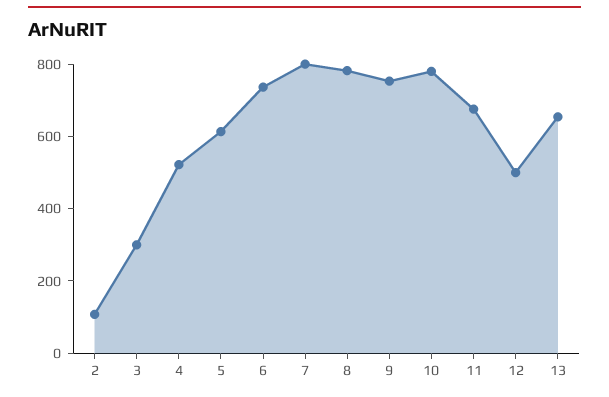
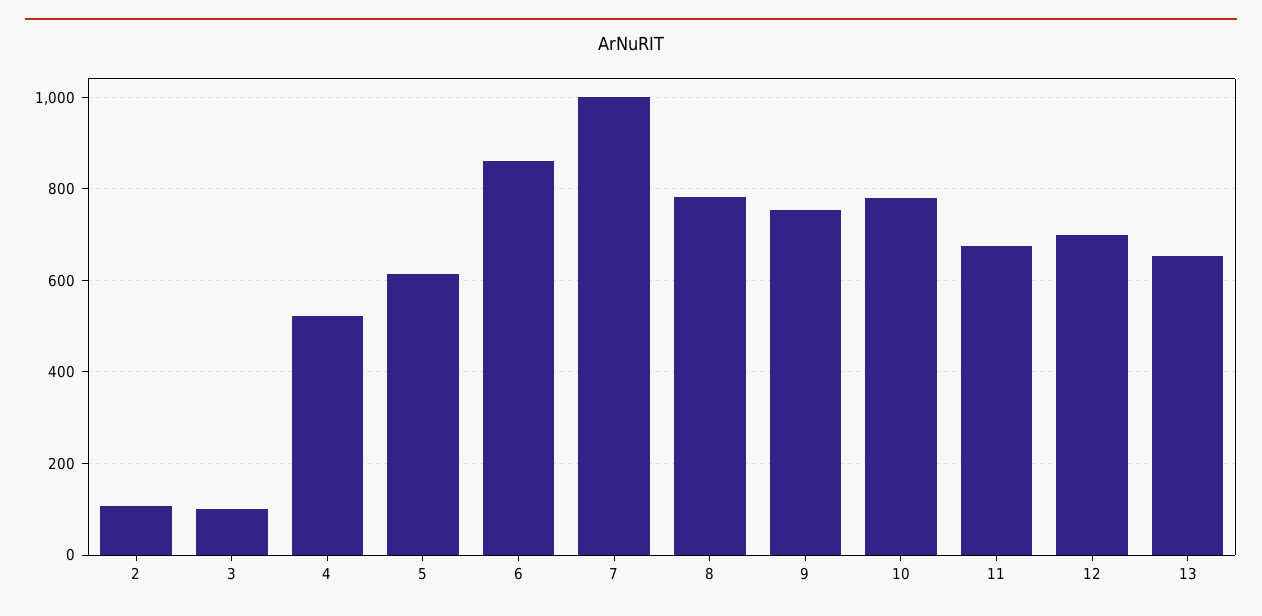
  {
    "2": 100,
-   "3": 300,
+   "3": 100,
    "4": 520,
    "5": 620,
-   "6": 750,
+   "6": 860,
-   "7": 800,
+   "7": 1000,
    "8": 780,
    "9": 760,
    "10": 780,
    "11": 680,
-   "12": 500,
+   "12": 700,
    "13": 660
  }

